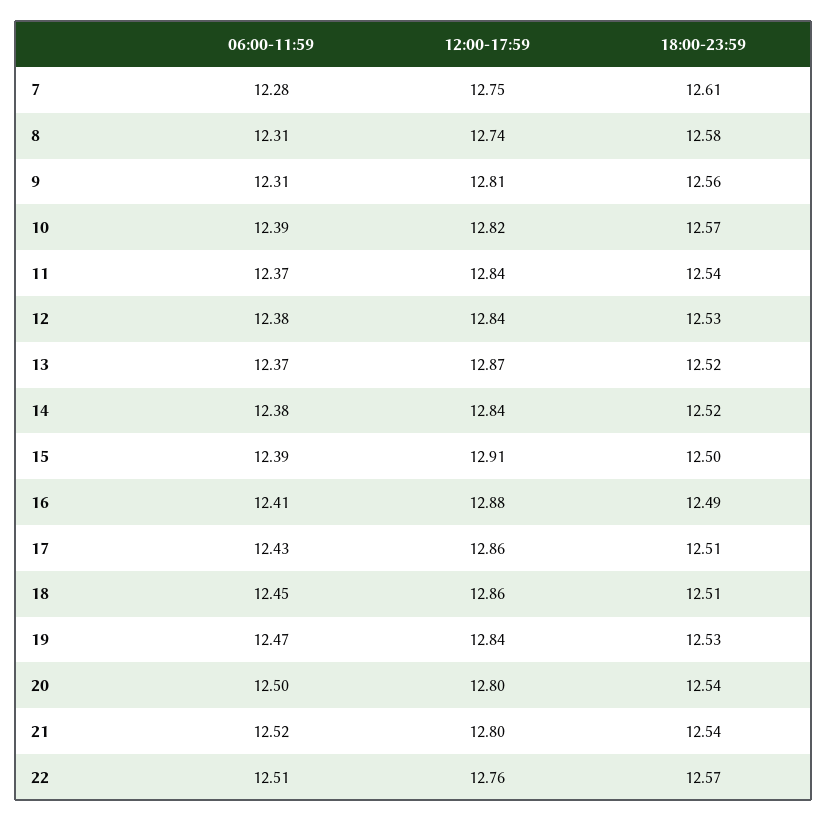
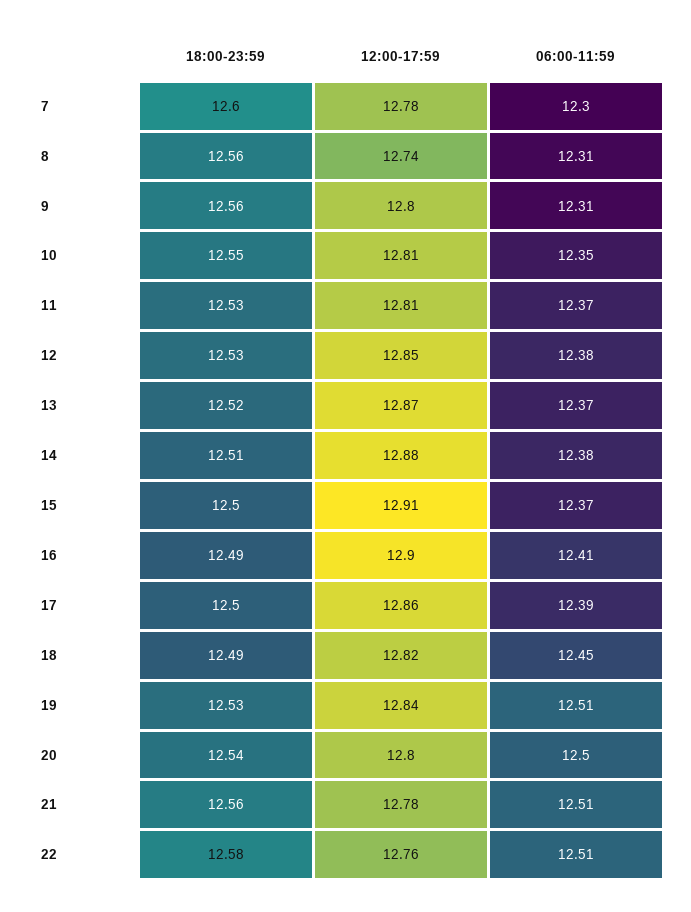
  {
    "06:00-11:59": {
-     "7": 12.28,
+     "7": 12.3,
      "8": 12.31,
      "9": 12.31,
-     "10": 12.39,
+     "10": 12.35,
      "11": 12.37,
      "12": 12.38,
      "13": 12.37,
      "14": 12.38,
-     "15": 12.39,
+     "15": 12.37,
      "16": 12.41,
-     "17": 12.43,
+     "17": 12.39,
      "18": 12.45,
-     "19": 12.47,
+     "19": 12.51,
      "20": 12.5,
-     "21": 12.52,
+     "21": 12.51,
      "22": 12.51
    },
    "12:00-17:59": {
-     "7": 12.75,
+     "7": 12.78,
      "8": 12.74,
-     "9": 12.81,
+     "9": 12.8,
-     "10": 12.82,
+     "10": 12.81,
-     "11": 12.84,
+     "11": 12.81,
-     "12": 12.84,
+     "12": 12.85,
      "13": 12.87,
-     "14": 12.84,
+     "14": 12.88,
      "15": 12.91,
-     "16": 12.88,
+     "16": 12.9,
      "17": 12.86,
-     "18": 12.86,
+     "18": 12.82,
      "19": 12.84,
      "20": 12.8,
-     "21": 12.8,
+     "21": 12.78,
      "22": 12.76
    },
    "18:00-23:59": {
-     "7": 12.61,
+     "7": 12.6,
-     "8": 12.58,
+     "8": 12.56,
      "9": 12.56,
-     "10": 12.57,
+     "10": 12.55,
-     "11": 12.54,
+     "11": 12.53,
      "12": 12.53,
      "13": 12.52,
-     "14": 12.52,
+     "14": 12.51,
      "15": 12.5,
      "16": 12.49,
-     "17": 12.51,
+     "17": 12.5,
-     "18": 12.51,
+     "18": 12.49,
      "19": 12.53,
      "20": 12.54,
-     "21": 12.54,
+     "21": 12.56,
-     "22": 12.57
+     "22": 12.58
    }
  }

